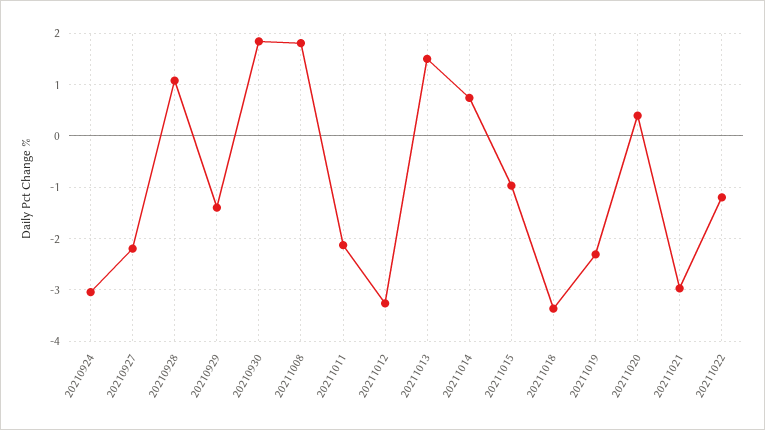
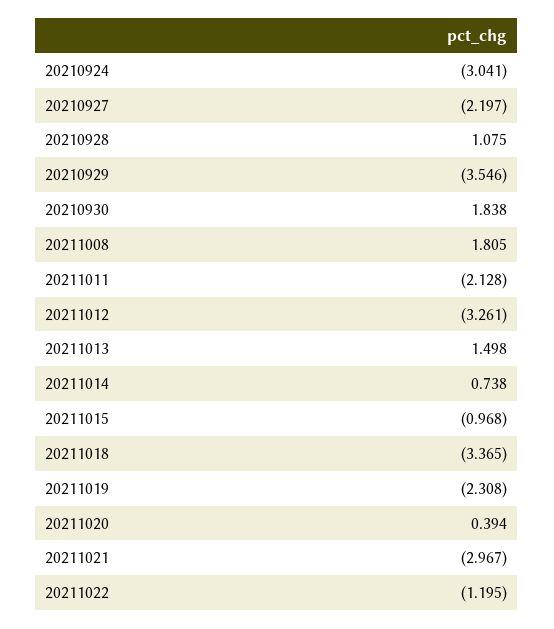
  {
    "20210924": -3.041,
    "20210927": -2.197,
    "20210928": 1.075,
-   "20210929": -1.4,
+   "20210929": -3.546,
    "20210930": 1.838,
    "20211008": 1.805,
    "20211011": -2.128,
    "20211012": -3.261,
    "20211013": 1.498,
    "20211014": 0.738,
    "20211015": -0.968,
    "20211018": -3.365,
    "20211019": -2.308,
    "20211020": 0.394,
    "20211021": -2.967,
    "20211022": -1.195
  }

